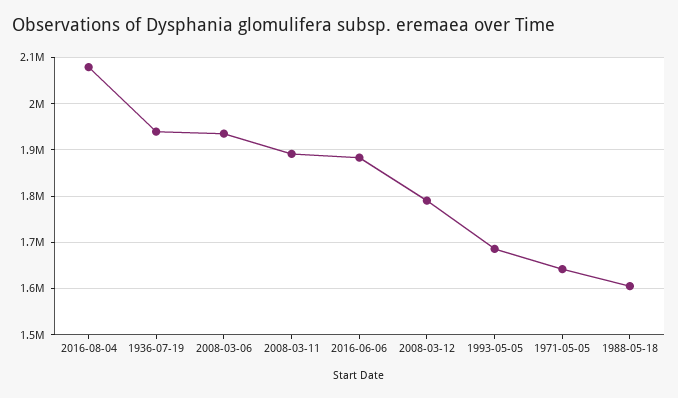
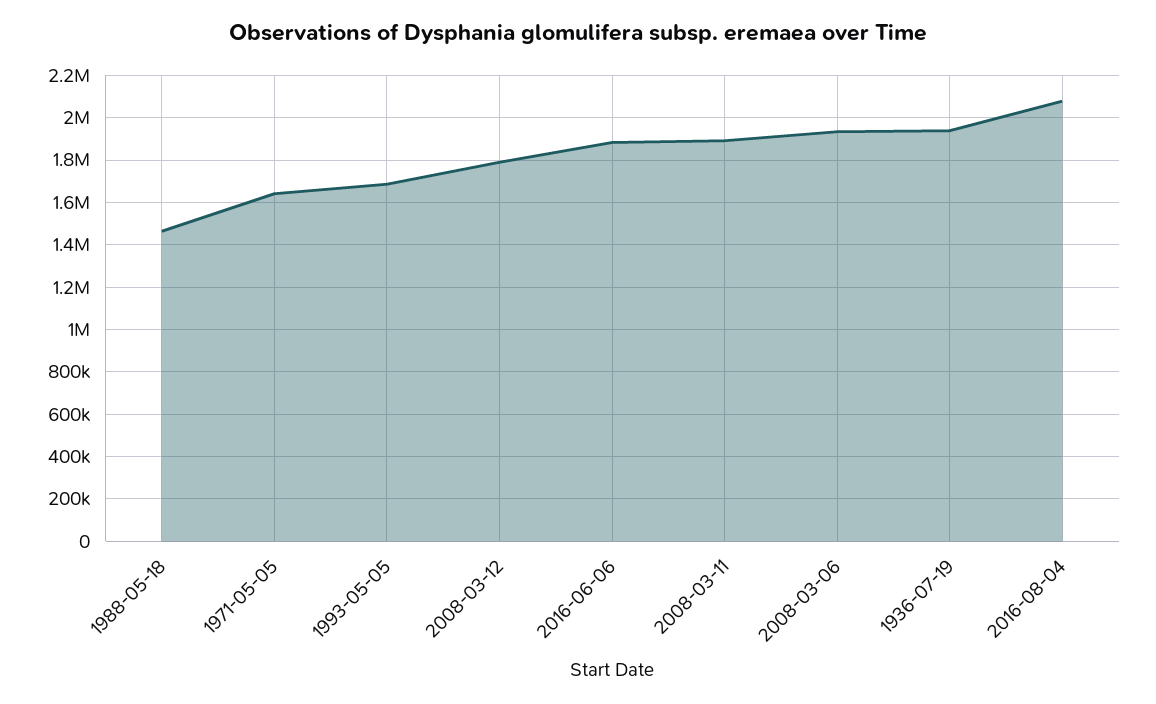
  {
    "2016-08-04": 2080000,
    "1936-07-19": 1940000,
    "2008-03-06": 1940000,
    "2008-03-11": 1900000,
    "2016-06-06": 1880000,
    "2008-03-12": 1780000,
    "1993-05-05": 1680000,
    "1971-05-05": 1640000,
-   "1988-05-18": 1600000
+   "1988-05-18": 1450000
  }

